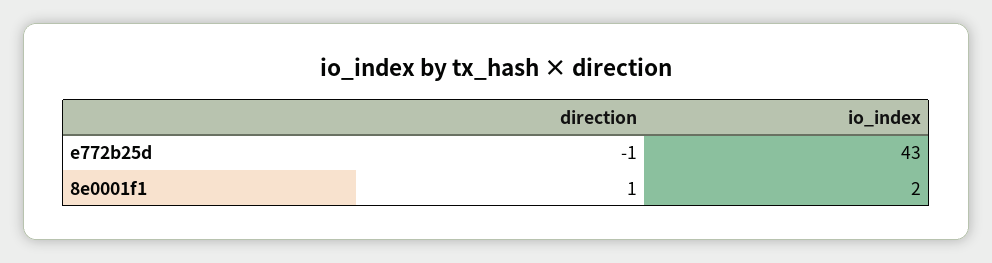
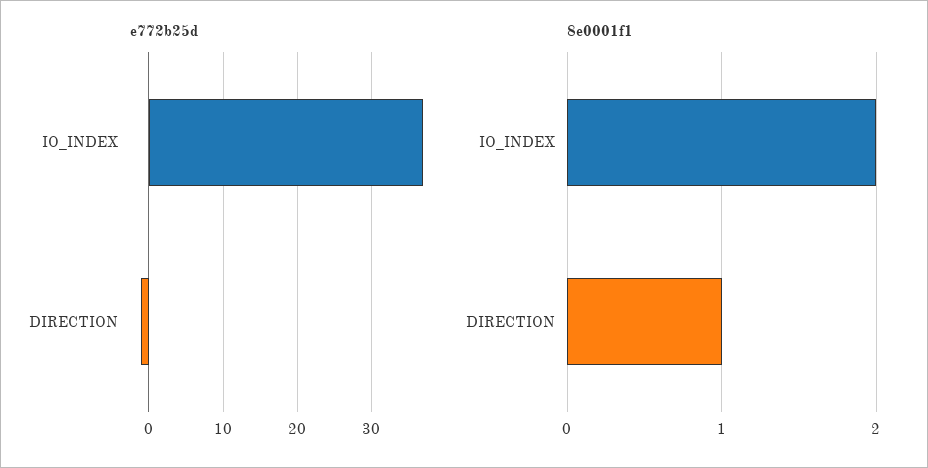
  {
    "e772b25d": {
      "direction": -1,
-     "io_index": 43
+     "io_index": 37
    },
    "8e0001f1": {
      "direction": 1,
      "io_index": 2
    }
  }

